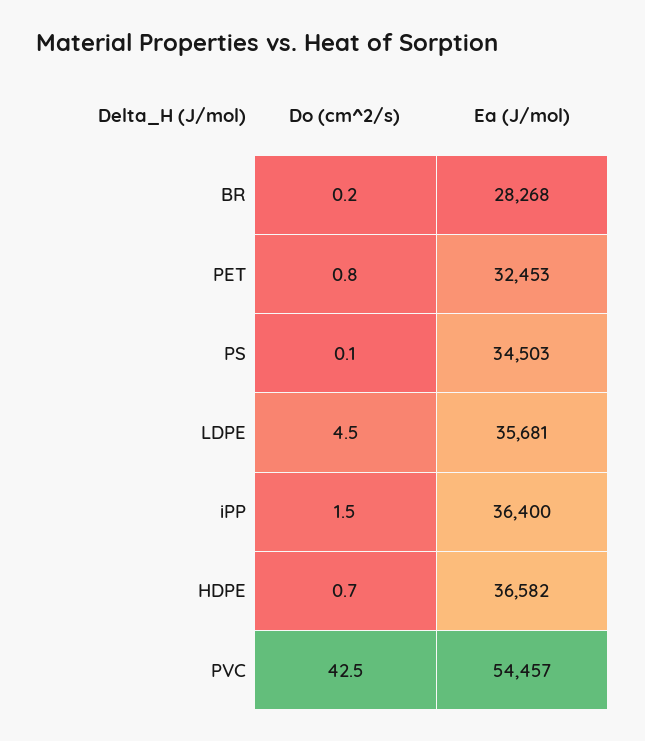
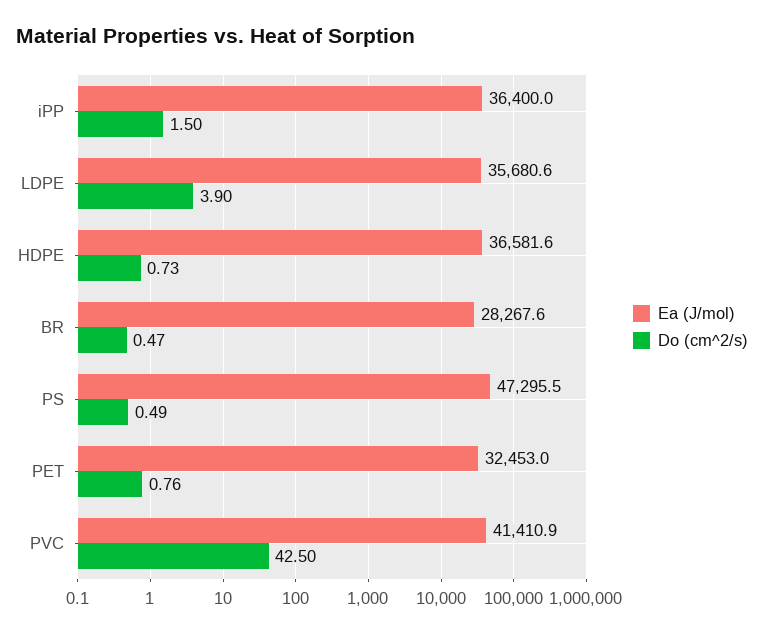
  {
    "Do (cm^2/s)": {
-     "BR": 0.2,
+     "BR": 0.47,
      "PET": 0.76,
-     "PS": 0.1,
+     "PS": 0.49,
-     "LDPE": 4.5,
+     "LDPE": 3.9,
      "iPP": 1.5,
      "HDPE": 0.73,
      "PVC": 42.5
    },
    "Ea (J/mol)": {
      "BR": 28267.6,
      "PET": 32453,
-     "PS": 34503,
+     "PS": 47295.5,
      "LDPE": 35680.6,
      "iPP": 36400,
      "HDPE": 36581.6,
-     "PVC": 54457
+     "PVC": 41410.9
    }
  }

